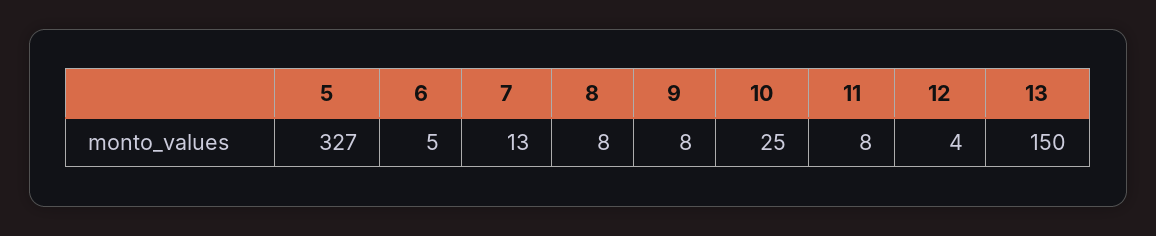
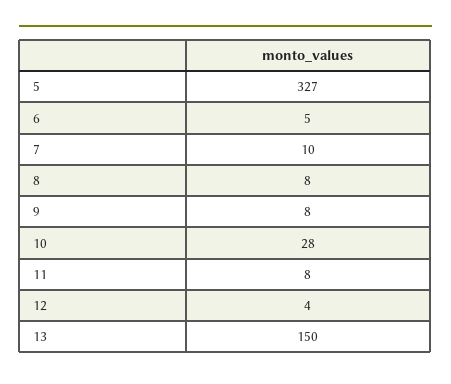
  {
    "5": 327,
    "6": 5,
-   "7": 13,
+   "7": 10,
    "8": 8,
    "9": 8,
-   "10": 25,
+   "10": 28,
    "11": 8,
    "12": 4,
    "13": 150
  }

